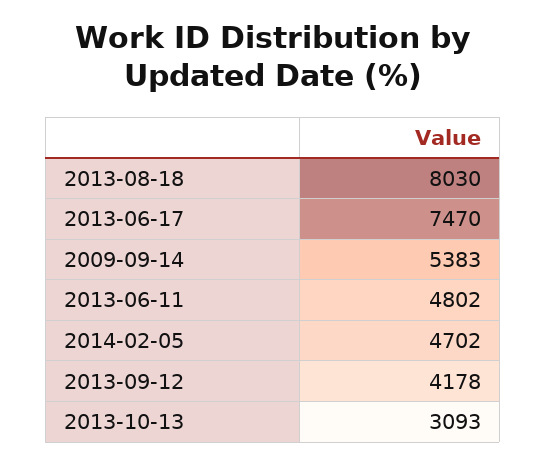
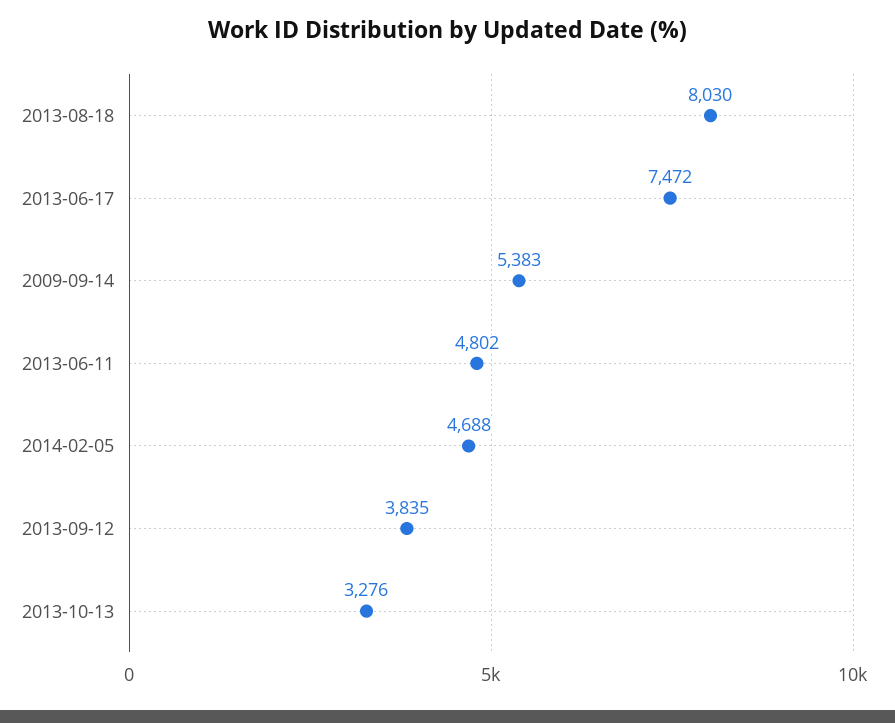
  {
    "2013-08-18": 8030,
-   "2013-06-17": 7470,
+   "2013-06-17": 7472,
    "2009-09-14": 5383,
    "2013-06-11": 4802,
-   "2014-02-05": 4702,
+   "2014-02-05": 4688,
-   "2013-09-12": 4178,
+   "2013-09-12": 3835,
-   "2013-10-13": 3093
+   "2013-10-13": 3276
  }

